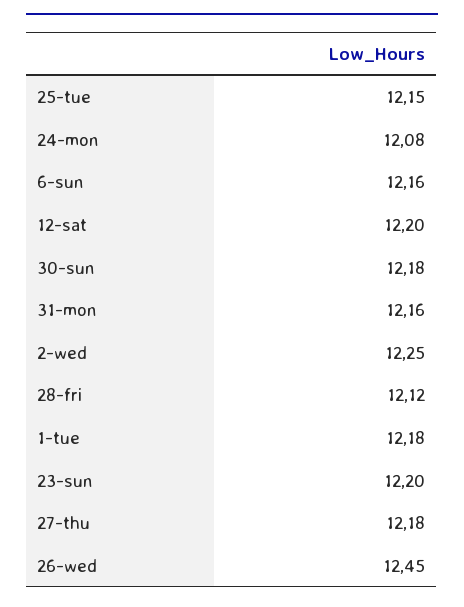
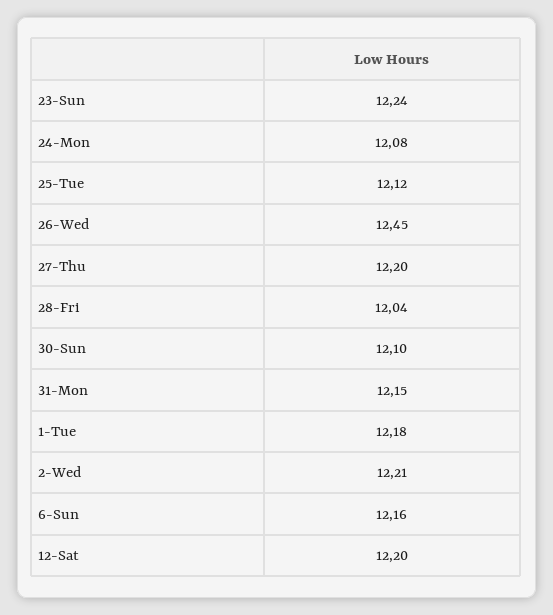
  {
-   "25-tue": 12.15,
+   "25-tue": 12.12,
    "24-mon": 12.08,
    "6-sun": 12.16,
    "12-sat": 12.2,
-   "30-sun": 12.18,
+   "30-sun": 12.1,
-   "31-mon": 12.16,
+   "31-mon": 12.15,
-   "2-wed": 12.25,
+   "2-wed": 12.21,
-   "28-fri": 12.12,
+   "28-fri": 12.04,
    "1-tue": 12.18,
-   "23-sun": 12.2,
+   "23-sun": 12.24,
-   "27-thu": 12.18,
+   "27-thu": 12.2,
    "26-wed": 12.45
  }

